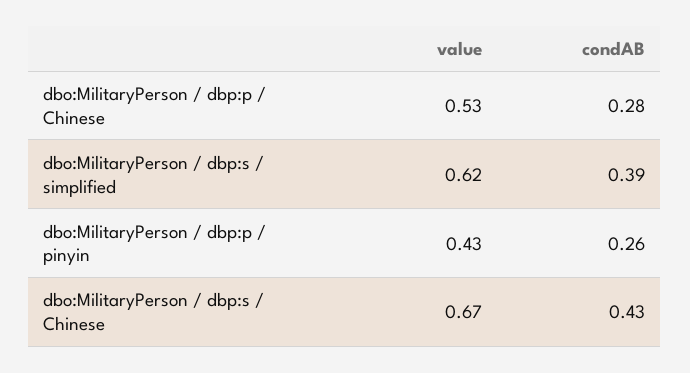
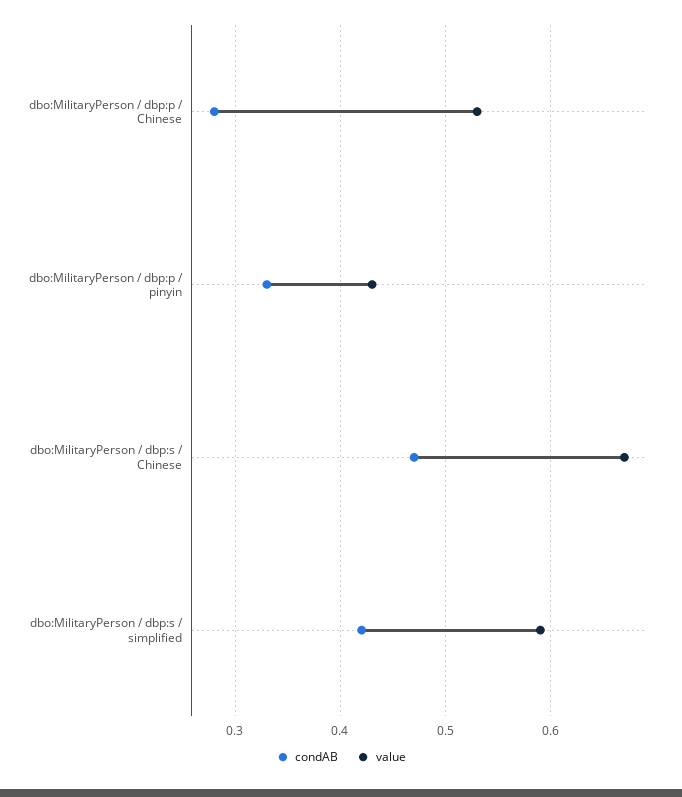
  {
    "value": {
      "dbo:MilitaryPerson / dbp:p / Chinese": 0.53,
-     "dbo:MilitaryPerson / dbp:s / simplified": 0.62,
+     "dbo:MilitaryPerson / dbp:s / simplified": 0.59,
      "dbo:MilitaryPerson / dbp:p / pinyin": 0.43,
      "dbo:MilitaryPerson / dbp:s / Chinese": 0.67
    },
    "condAB": {
      "dbo:MilitaryPerson / dbp:p / Chinese": 0.28,
-     "dbo:MilitaryPerson / dbp:s / simplified": 0.39,
+     "dbo:MilitaryPerson / dbp:s / simplified": 0.42,
-     "dbo:MilitaryPerson / dbp:p / pinyin": 0.26,
+     "dbo:MilitaryPerson / dbp:p / pinyin": 0.33,
-     "dbo:MilitaryPerson / dbp:s / Chinese": 0.43
+     "dbo:MilitaryPerson / dbp:s / Chinese": 0.47
    }
  }

